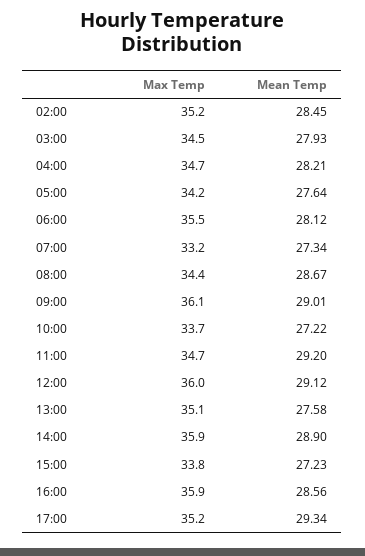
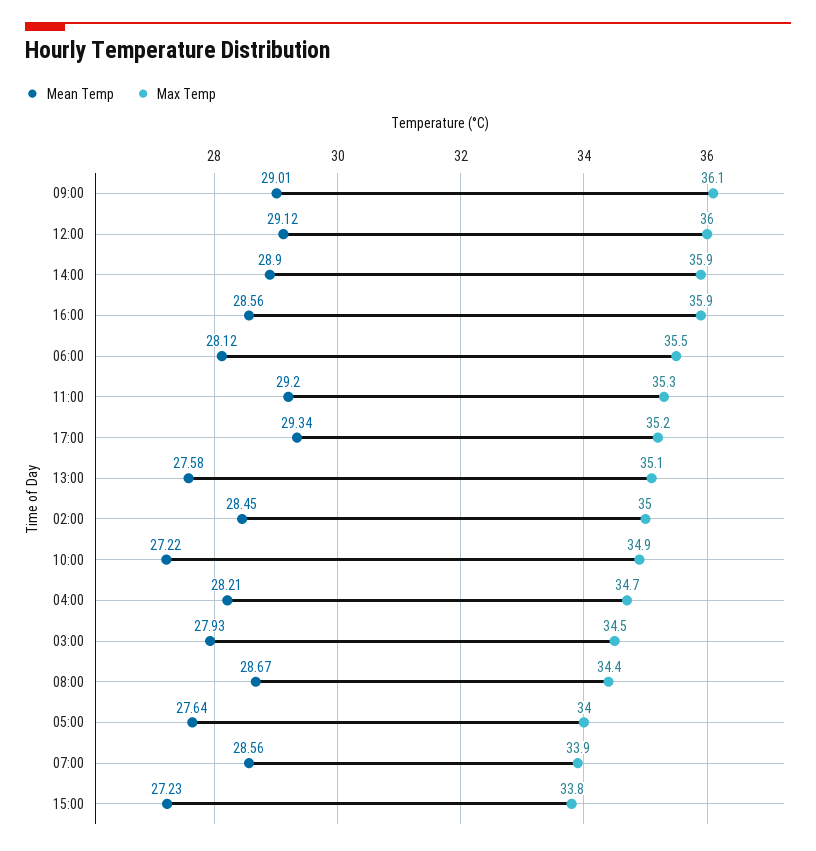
  {
    "Max Temp": {
-     "02:00": 35.2,
+     "02:00": 35,
      "03:00": 34.5,
      "04:00": 34.7,
-     "05:00": 34.2,
+     "05:00": 34,
      "06:00": 35.5,
-     "07:00": 33.2,
+     "07:00": 33.9,
      "08:00": 34.4,
      "09:00": 36.1,
-     "10:00": 33.7,
+     "10:00": 34.9,
-     "11:00": 34.7,
+     "11:00": 35.3,
      "12:00": 36,
      "13:00": 35.1,
      "14:00": 35.9,
      "15:00": 33.8,
      "16:00": 35.9,
      "17:00": 35.2
    },
    "Mean Temp": {
      "02:00": 28.45,
      "03:00": 27.93,
      "04:00": 28.21,
      "05:00": 27.64,
      "06:00": 28.12,
-     "07:00": 27.34,
+     "07:00": 28.56,
      "08:00": 28.67,
      "09:00": 29.01,
      "10:00": 27.22,
      "11:00": 29.2,
      "12:00": 29.12,
      "13:00": 27.58,
      "14:00": 28.9,
      "15:00": 27.23,
      "16:00": 28.56,
      "17:00": 29.34
    }
  }

